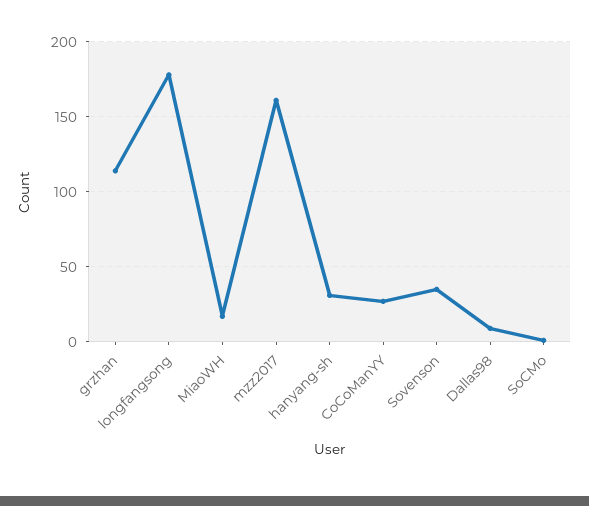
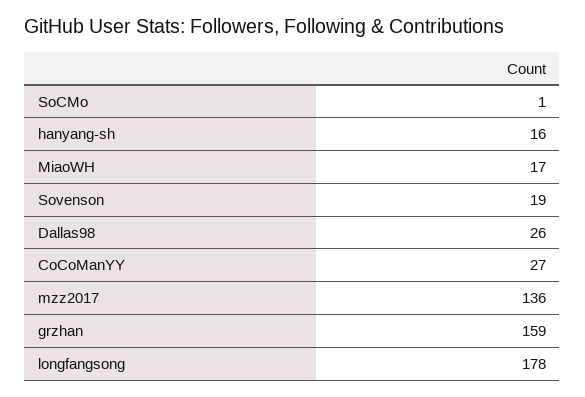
  {
-   "grzhan": 115,
+   "grzhan": 159,
    "longfangsong": 178,
    "MiaoWH": 17,
-   "mzz2017": 160,
+   "mzz2017": 136,
-   "hanyang-sh": 30,
+   "hanyang-sh": 16,
    "CoCoManYY": 27,
-   "Sovenson": 35,
+   "Sovenson": 19,
-   "Dallas98": 10,
+   "Dallas98": 26,
    "SoCMo": 1
  }

